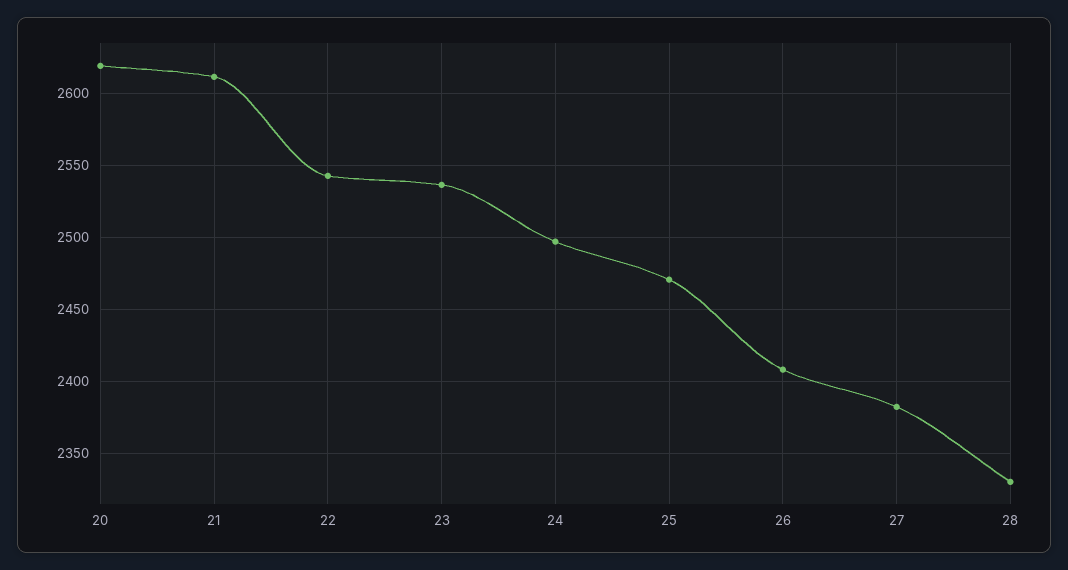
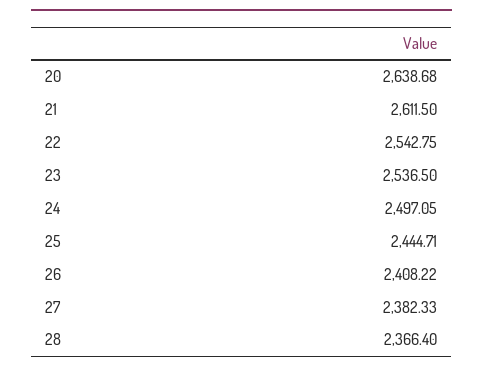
  {
-   "20": 2620,
+   "20": 2638.68,
    "21": 2611.5,
    "22": 2542.75,
    "23": 2536.5,
    "24": 2497.05,
-   "25": 2470,
+   "25": 2444.71,
    "26": 2408.22,
    "27": 2382.33,
-   "28": 2330
+   "28": 2366.4
  }

